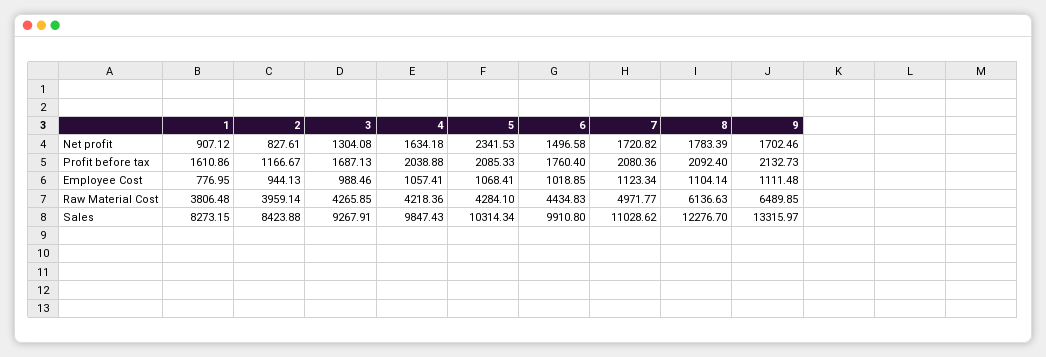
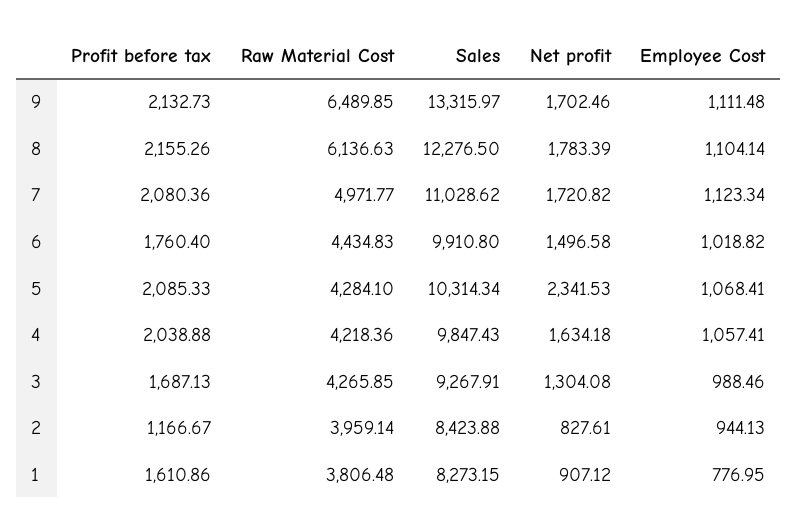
  {
    "1": {
      "Net profit": 907.12,
      "Profit before tax": 1610.86,
      "Employee Cost": 776.95,
      "Raw Material Cost": 3806.48,
      "Sales": 8273.15
    },
    "2": {
      "Net profit": 827.61,
      "Profit before tax": 1166.67,
      "Employee Cost": 944.13,
      "Raw Material Cost": 3959.14,
      "Sales": 8423.88
    },
    "3": {
      "Net profit": 1304.08,
      "Profit before tax": 1687.13,
      "Employee Cost": 988.46,
      "Raw Material Cost": 4265.85,
      "Sales": 9267.91
    },
    "4": {
      "Net profit": 1634.18,
      "Profit before tax": 2038.88,
      "Employee Cost": 1057.41,
      "Raw Material Cost": 4218.36,
      "Sales": 9847.43
    },
    "5": {
      "Net profit": 2341.53,
      "Profit before tax": 2085.33,
      "Employee Cost": 1068.41,
      "Raw Material Cost": 4284.1,
      "Sales": 10314.34
    },
    "6": {
      "Net profit": 1496.58,
      "Profit before tax": 1760.4,
-     "Employee Cost": 1018.85,
+     "Employee Cost": 1018.82,
      "Raw Material Cost": 4434.83,
      "Sales": 9910.8
    },
    "7": {
      "Net profit": 1720.82,
      "Profit before tax": 2080.36,
      "Employee Cost": 1123.34,
      "Raw Material Cost": 4971.77,
      "Sales": 11028.62
    },
    "8": {
      "Net profit": 1783.39,
-     "Profit before tax": 2092.4,
+     "Profit before tax": 2155.26,
      "Employee Cost": 1104.14,
      "Raw Material Cost": 6136.63,
-     "Sales": 12276.7
+     "Sales": 12276.5
    },
    "9": {
      "Net profit": 1702.46,
      "Profit before tax": 2132.73,
      "Employee Cost": 1111.48,
      "Raw Material Cost": 6489.85,
      "Sales": 13315.97
    }
  }

